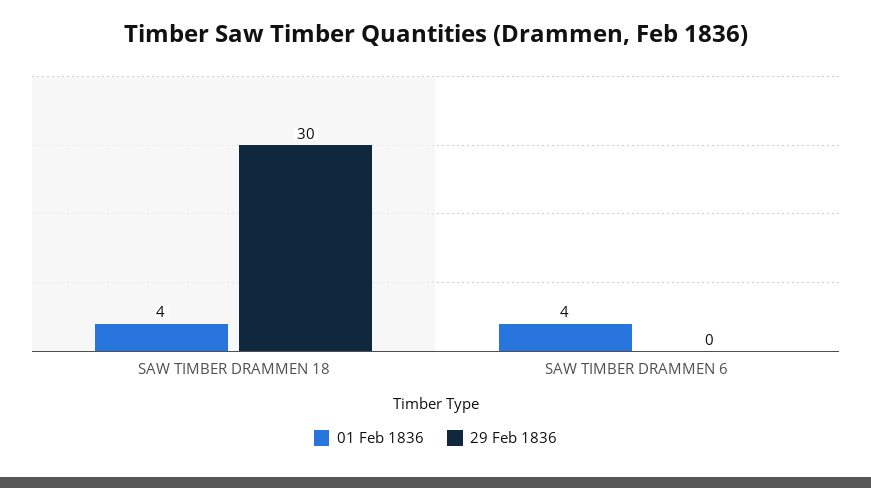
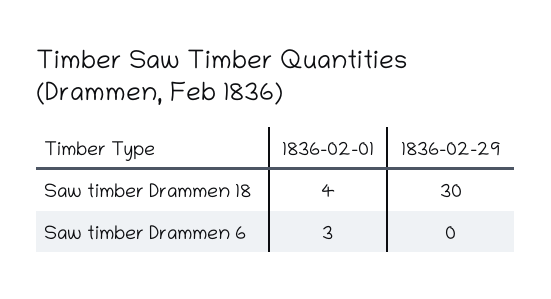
  {
    "01 Feb 1836": {
      "SAW TIMBER DRAMMEN 18": 4,
-     "SAW TIMBER DRAMMEN 6": 4
+     "SAW TIMBER DRAMMEN 6": 3
    },
    "29 Feb 1836": {
      "SAW TIMBER DRAMMEN 18": 30,
      "SAW TIMBER DRAMMEN 6": 0
    }
  }

